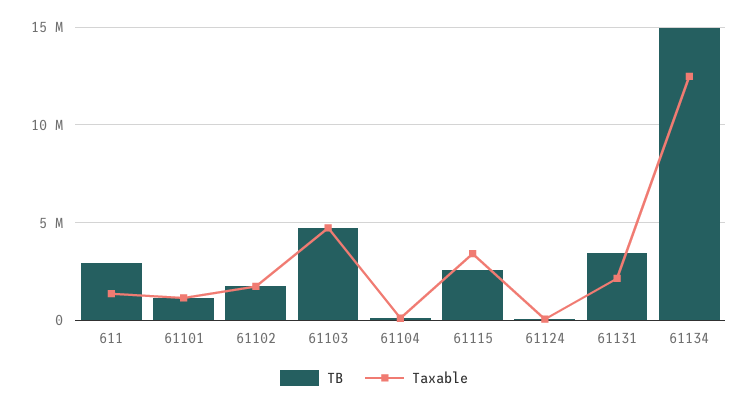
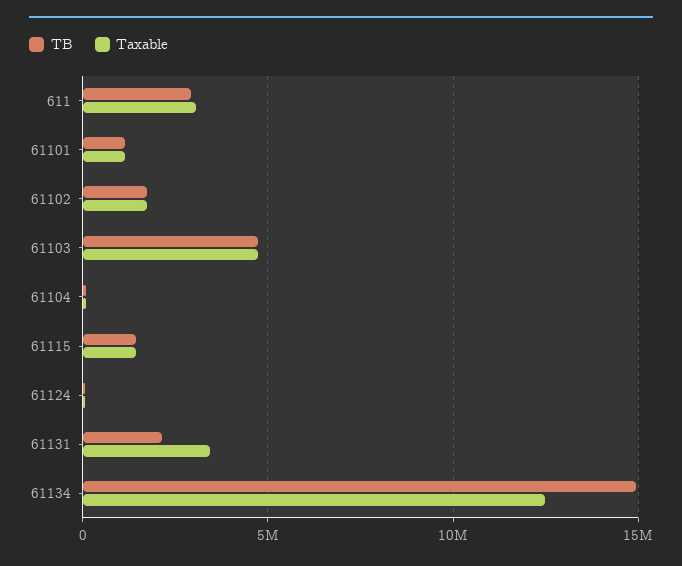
  {
    "TB": {
      "611": 3000000,
      "61101": 1000000,
      "61102": 1500000,
      "61103": 4500000,
      "61104": 0,
-     "61115": 2500000,
+     "61115": 1500000,
      "61124": 0,
-     "61131": 3500000,
+     "61131": 2000000,
      "61134": 15000000
    },
    "Taxable": {
-     "611": 1500000,
+     "611": 3000000,
      "61101": 1000000,
      "61102": 1500000,
      "61103": 4500000,
      "61104": 0,
-     "61115": 3500000,
+     "61115": 1500000,
      "61124": 0,
-     "61131": 2000000,
+     "61131": 3500000,
      "61134": 12500000
    }
  }

